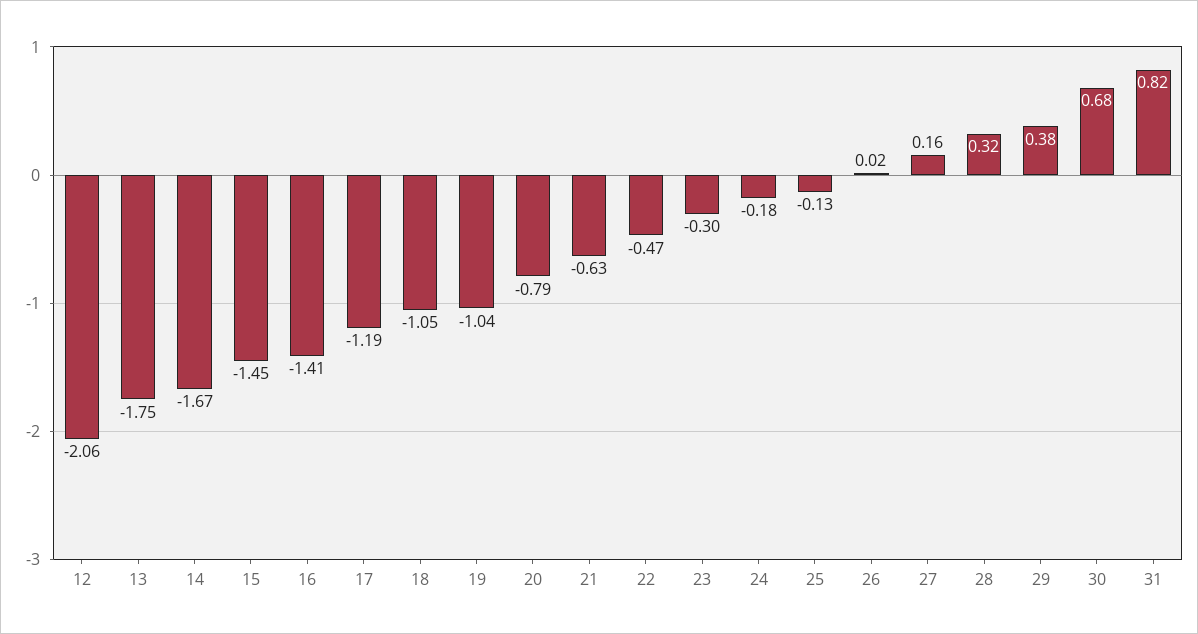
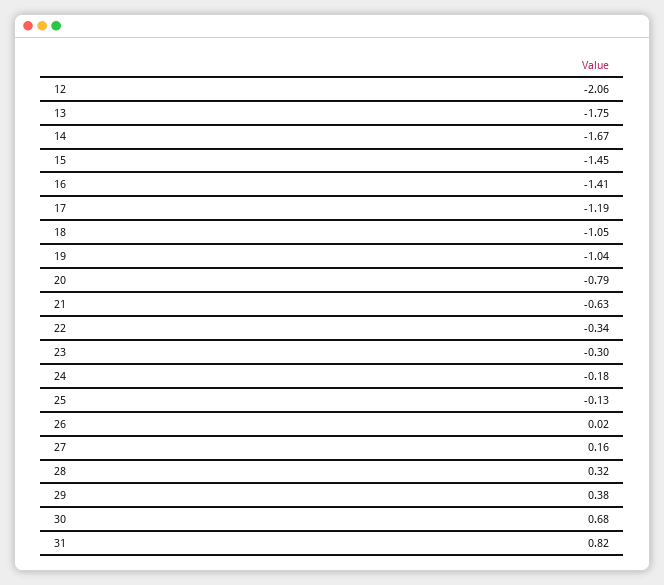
  {
    "12": -2.06,
    "13": -1.75,
    "14": -1.67,
    "15": -1.45,
    "16": -1.41,
    "17": -1.19,
    "18": -1.05,
    "19": -1.04,
    "20": -0.79,
    "21": -0.63,
-   "22": -0.47,
+   "22": -0.34,
    "23": -0.3,
    "24": -0.18,
    "25": -0.13,
    "26": 0.02,
    "27": 0.16,
    "28": 0.32,
    "29": 0.38,
    "30": 0.68,
    "31": 0.82
  }

